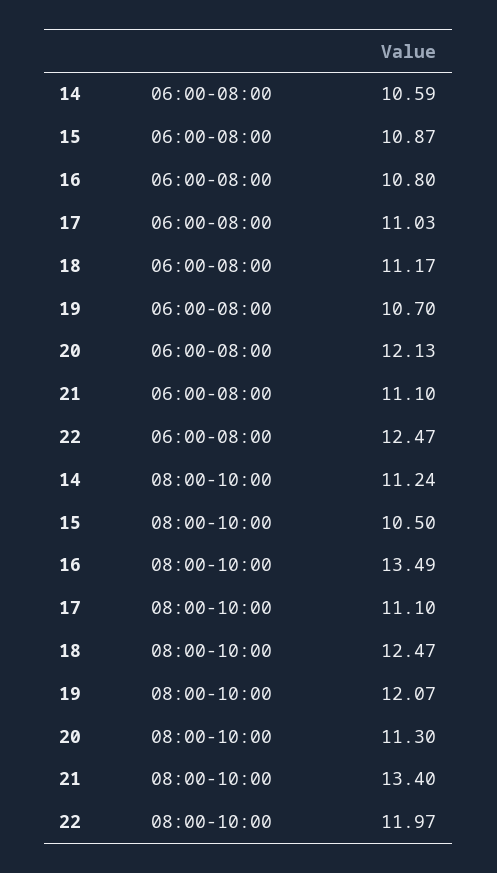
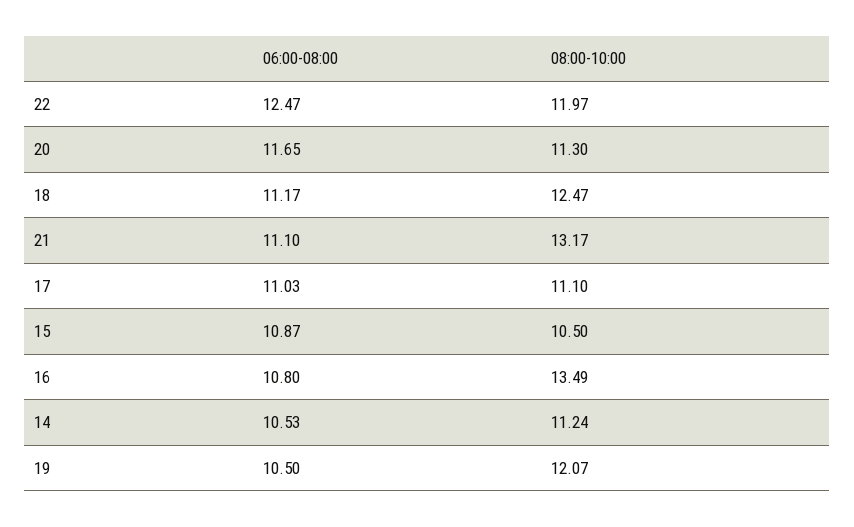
  {
    "14": {
-     "06:00-08:00": 10.59,
+     "06:00-08:00": 10.53,
      "08:00-10:00": 11.24
    },
    "15": {
      "06:00-08:00": 10.87,
      "08:00-10:00": 10.5
    },
    "16": {
      "06:00-08:00": 10.8,
      "08:00-10:00": 13.49
    },
    "17": {
      "06:00-08:00": 11.03,
      "08:00-10:00": 11.1
    },
    "18": {
      "06:00-08:00": 11.17,
      "08:00-10:00": 12.47
    },
    "19": {
-     "06:00-08:00": 10.7,
+     "06:00-08:00": 10.5,
      "08:00-10:00": 12.07
    },
    "20": {
-     "06:00-08:00": 12.13,
+     "06:00-08:00": 11.65,
      "08:00-10:00": 11.3
    },
    "21": {
      "06:00-08:00": 11.1,
-     "08:00-10:00": 13.4
+     "08:00-10:00": 13.17
    },
    "22": {
      "06:00-08:00": 12.47,
      "08:00-10:00": 11.97
    }
  }

